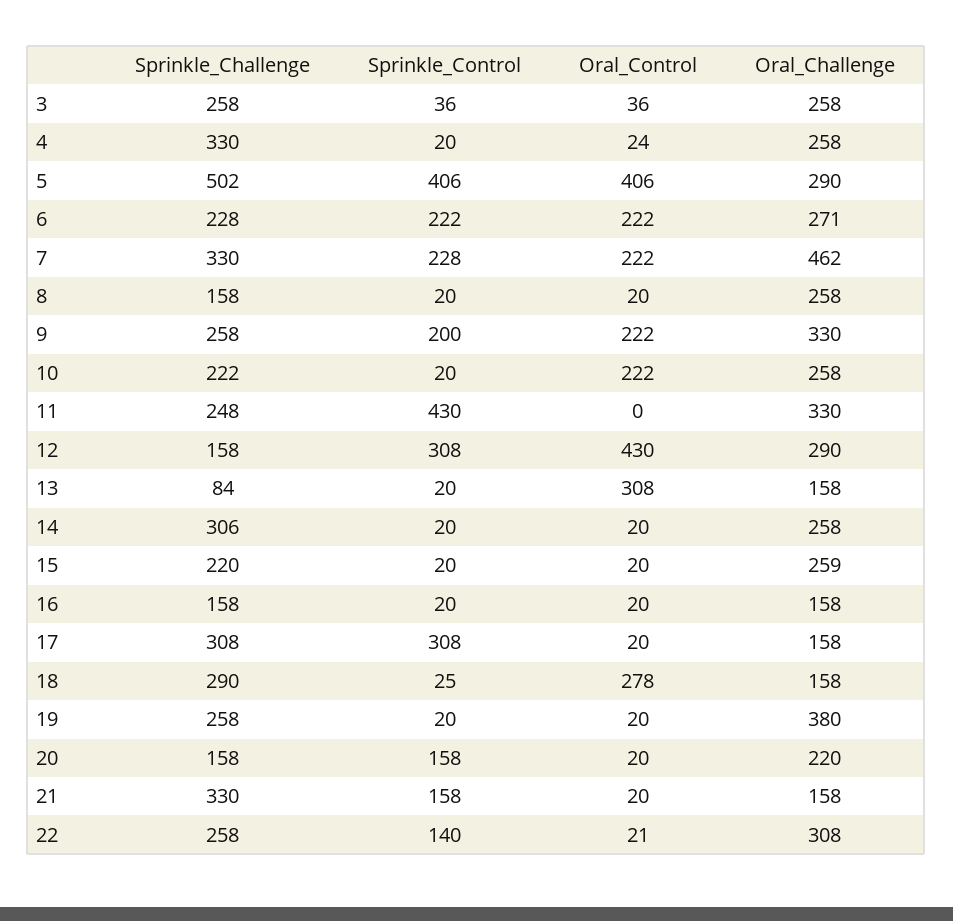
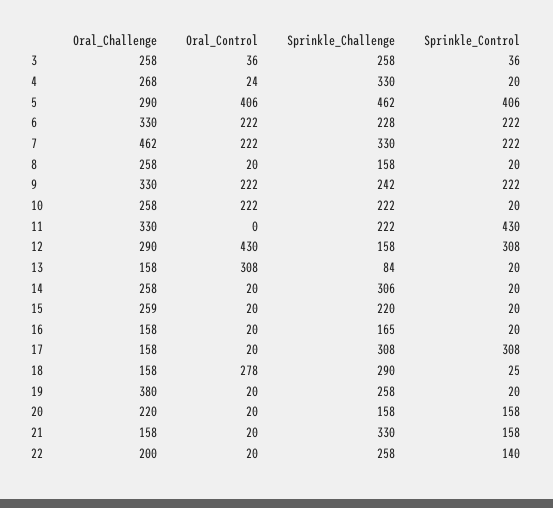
  {
    "Sprinkle_Challenge": {
      "3": 258,
      "4": 330,
-     "5": 502,
+     "5": 462,
      "6": 228,
      "7": 330,
      "8": 158,
-     "9": 258,
+     "9": 242,
      "10": 222,
-     "11": 248,
+     "11": 222,
      "12": 158,
      "13": 84,
      "14": 306,
      "15": 220,
-     "16": 158,
+     "16": 165,
      "17": 308,
      "18": 290,
      "19": 258,
      "20": 158,
      "21": 330,
      "22": 258
    },
    "Sprinkle_Control": {
      "3": 36,
      "4": 20,
      "5": 406,
      "6": 222,
-     "7": 228,
+     "7": 222,
      "8": 20,
-     "9": 200,
+     "9": 222,
      "10": 20,
      "11": 430,
      "12": 308,
      "13": 20,
      "14": 20,
      "15": 20,
      "16": 20,
      "17": 308,
      "18": 25,
      "19": 20,
      "20": 158,
      "21": 158,
      "22": 140
    },
    "Oral_Control": {
      "3": 36,
      "4": 24,
      "5": 406,
      "6": 222,
      "7": 222,
      "8": 20,
      "9": 222,
      "10": 222,
      "11": 0,
      "12": 430,
      "13": 308,
      "14": 20,
      "15": 20,
      "16": 20,
      "17": 20,
      "18": 278,
      "19": 20,
      "20": 20,
      "21": 20,
-     "22": 21
+     "22": 20
    },
    "Oral_Challenge": {
      "3": 258,
-     "4": 258,
+     "4": 268,
      "5": 290,
-     "6": 271,
+     "6": 330,
      "7": 462,
      "8": 258,
      "9": 330,
      "10": 258,
      "11": 330,
      "12": 290,
      "13": 158,
      "14": 258,
      "15": 259,
      "16": 158,
      "17": 158,
      "18": 158,
      "19": 380,
      "20": 220,
      "21": 158,
-     "22": 308
+     "22": 200
    }
  }

